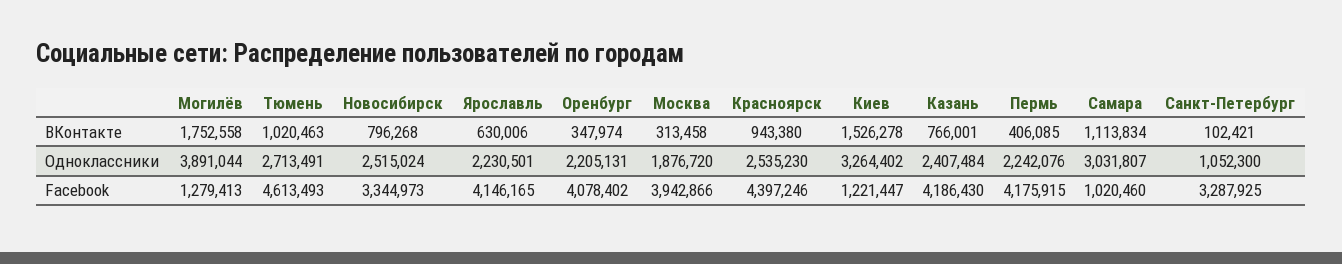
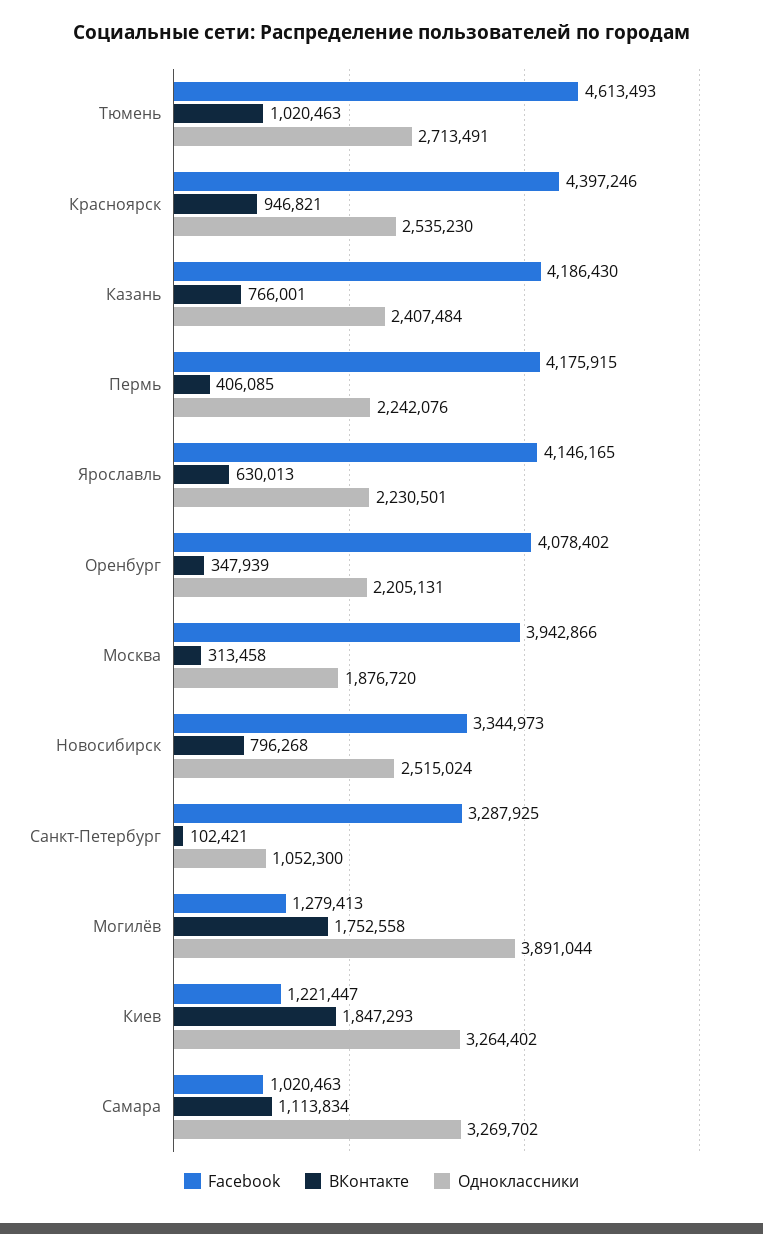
  {
    "ВКонтакте": {
      "Могилёв": 1752558,
      "Тюмень": 1020463,
      "Новосибирск": 796268,
-     "Ярославль": 630006,
+     "Ярославль": 630013,
-     "Оренбург": 347974,
+     "Оренбург": 347939,
      "Москва": 313458,
-     "Красноярск": 943380,
+     "Красноярск": 946821,
-     "Киев": 1526278,
+     "Киев": 1847293,
      "Казань": 766001,
      "Пермь": 406085,
      "Самара": 1113834,
      "Санкт-Петербург": 102421
    },
    "Одноклассники": {
      "Могилёв": 3891044,
      "Тюмень": 2713491,
      "Новосибирск": 2515024,
      "Ярославль": 2230501,
      "Оренбург": 2205131,
      "Москва": 1876720,
      "Красноярск": 2535230,
      "Киев": 3264402,
      "Казань": 2407484,
      "Пермь": 2242076,
-     "Самара": 3031807,
+     "Самара": 3269702,
      "Санкт-Петербург": 1052300
    },
    "Facebook": {
      "Могилёв": 1279413,
      "Тюмень": 4613493,
      "Новосибирск": 3344973,
      "Ярославль": 4146165,
      "Оренбург": 4078402,
      "Москва": 3942866,
      "Красноярск": 4397246,
      "Киев": 1221447,
      "Казань": 4186430,
      "Пермь": 4175915,
-     "Самара": 1020460,
+     "Самара": 1020463,
      "Санкт-Петербург": 3287925
    }
  }

